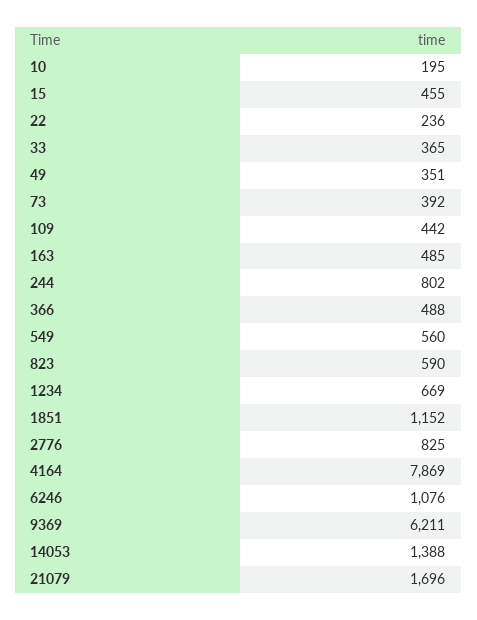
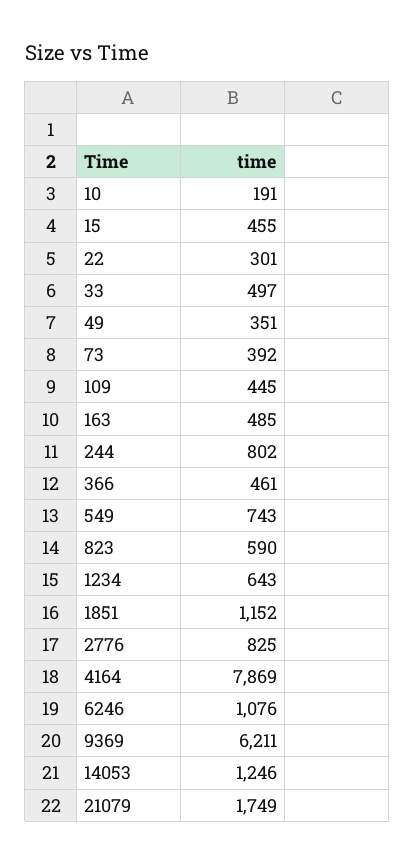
  {
-   "10": 195,
+   "10": 191,
    "15": 455,
-   "22": 236,
+   "22": 301,
-   "33": 365,
+   "33": 497,
    "49": 351,
    "73": 392,
-   "109": 442,
+   "109": 445,
    "163": 485,
    "244": 802,
-   "366": 488,
+   "366": 461,
-   "549": 560,
+   "549": 743,
    "823": 590,
-   "1234": 669,
+   "1234": 643,
    "1851": 1152,
    "2776": 825,
    "4164": 7869,
    "6246": 1076,
    "9369": 6211,
-   "14053": 1388,
+   "14053": 1246,
-   "21079": 1696
+   "21079": 1749
  }

